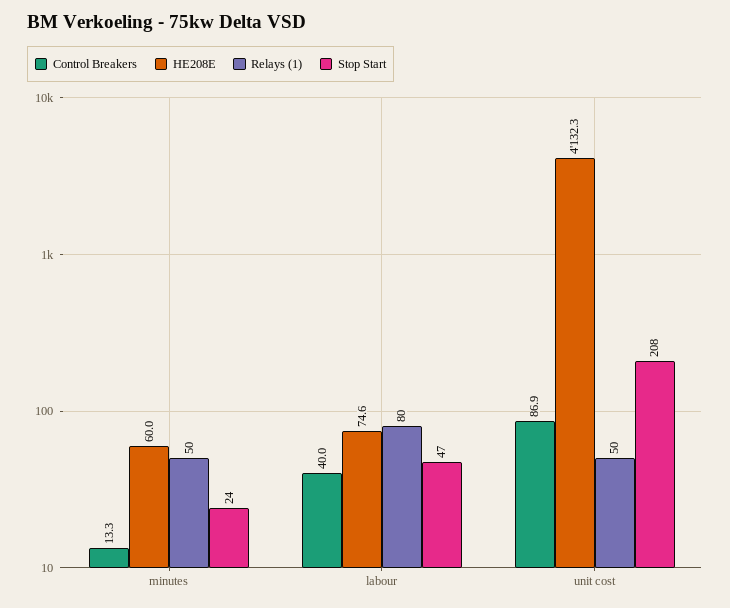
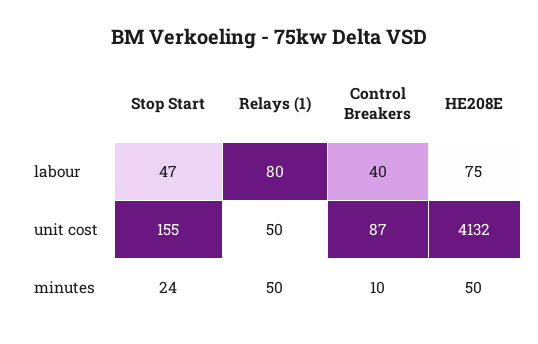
  {
    "Control Breakers": {
-     "minutes": 13.3,
+     "minutes": 10,
      "labour": 40,
      "unit cost": 86.9
    },
    "HE208E": {
-     "minutes": 60,
+     "minutes": 50,
      "labour": 74.6,
      "unit cost": 4132.3
    },
    "Relays (1)": {
      "minutes": 50,
      "labour": 80,
      "unit cost": 50
    },
    "Stop Start": {
      "minutes": 24,
      "labour": 47,
-     "unit cost": 208
+     "unit cost": 155
    }
  }

